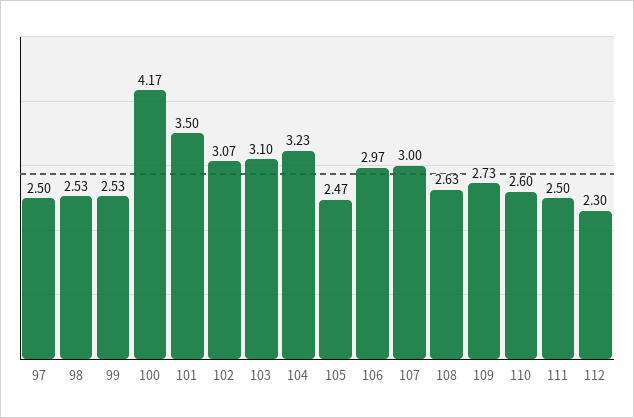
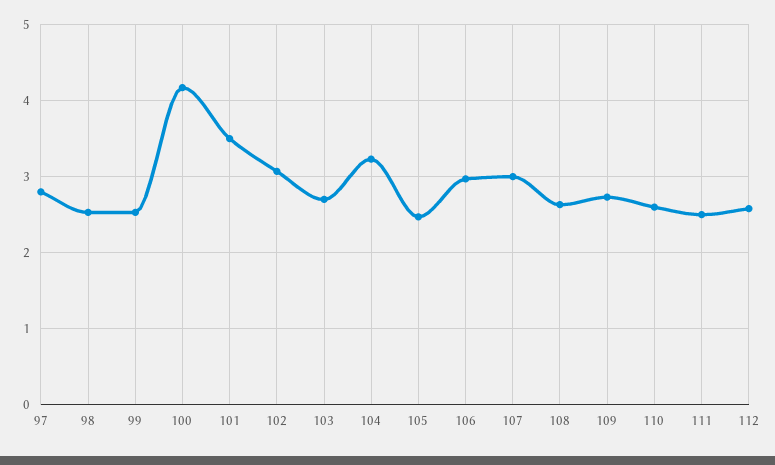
  {
-   "97": 2.5,
+   "97": 2.8,
    "98": 2.53,
    "99": 2.53,
    "100": 4.17,
    "101": 3.5,
    "102": 3.07,
-   "103": 3.1,
+   "103": 2.7,
    "104": 3.23,
    "105": 2.47,
    "106": 2.97,
    "107": 3,
    "108": 2.63,
    "109": 2.73,
    "110": 2.6,
    "111": 2.5,
-   "112": 2.3
+   "112": 2.6
  }

